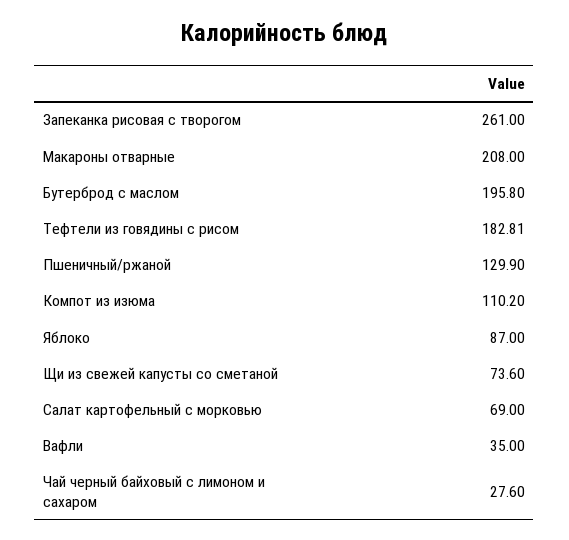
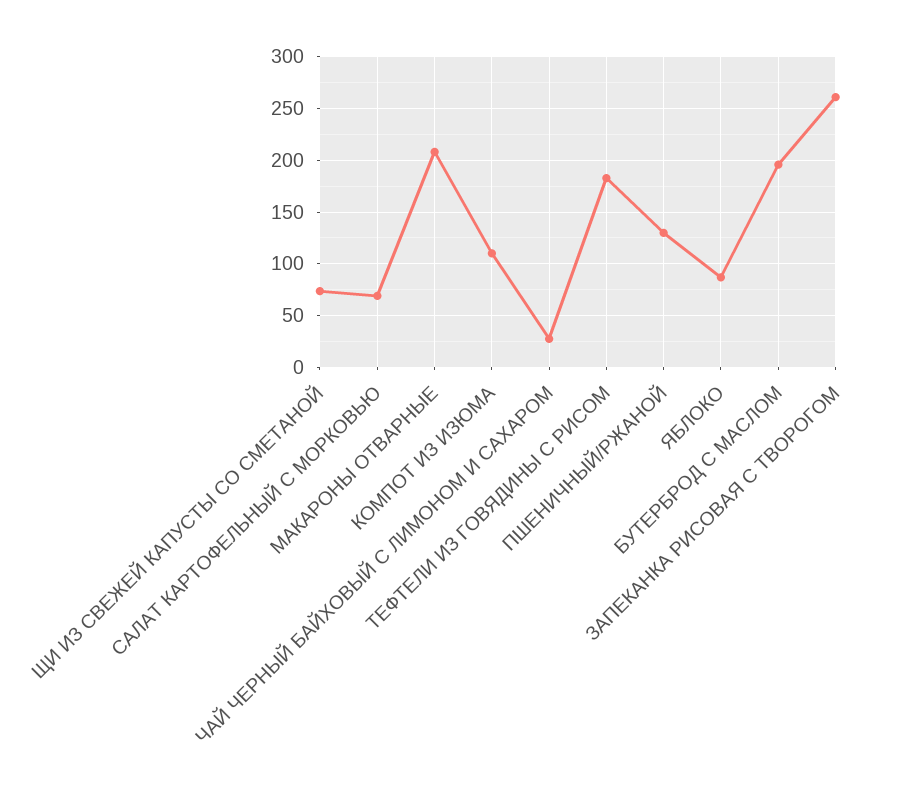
  {
    "Запеканка рисовая с творогом": 261,
    "Макароны отварные": 208,
    "Бутерброд с маслом": 195.8,
    "Тефтели из говядины с рисом": 182.81,
    "Пшеничный/ржаной": 129.9,
    "Компот из изюма": 110.2,
    "Яблоко": 87,
    "Щи из свежей капусты со сметаной": 73.6,
    "Салат картофельный с морковью": 69,
-   "Вафли": 35,
    "Чай черный байховый с лимоном и сахаром": 27.6
  }

